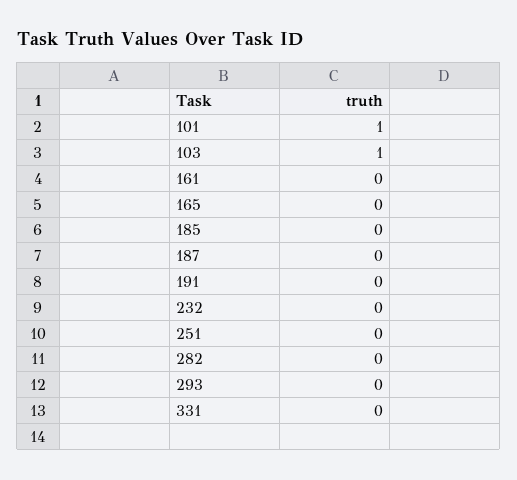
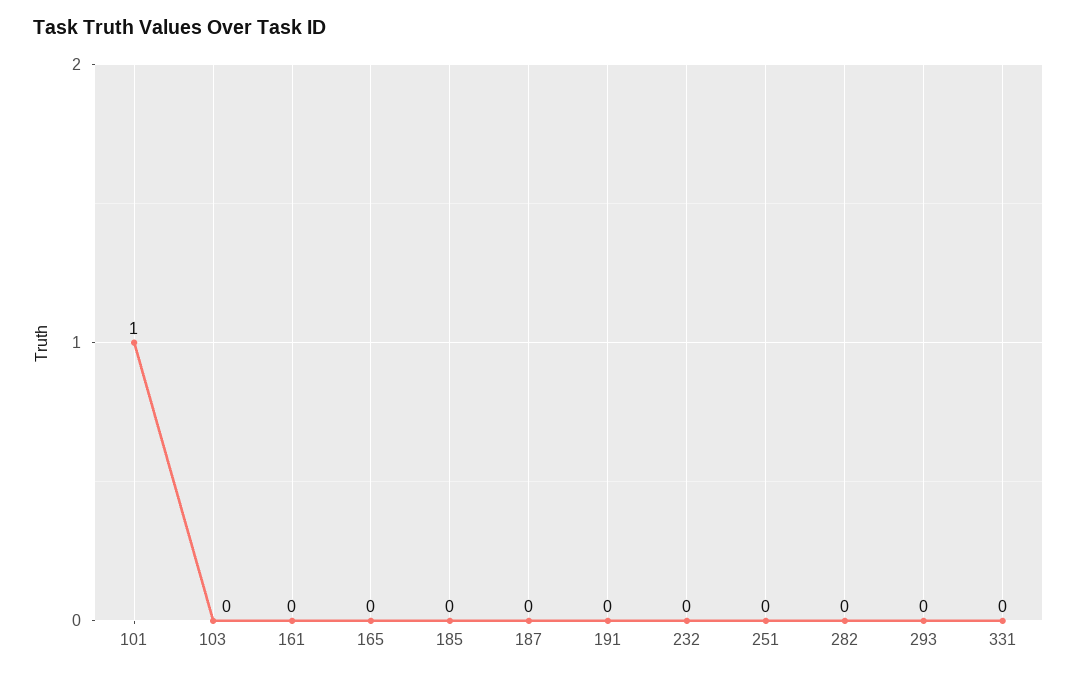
  {
    "101": 1,
-   "103": 1,
+   "103": 0,
    "161": 0,
    "165": 0,
    "185": 0,
    "187": 0,
    "191": 0,
    "232": 0,
    "251": 0,
    "282": 0,
    "293": 0,
    "331": 0
  }

